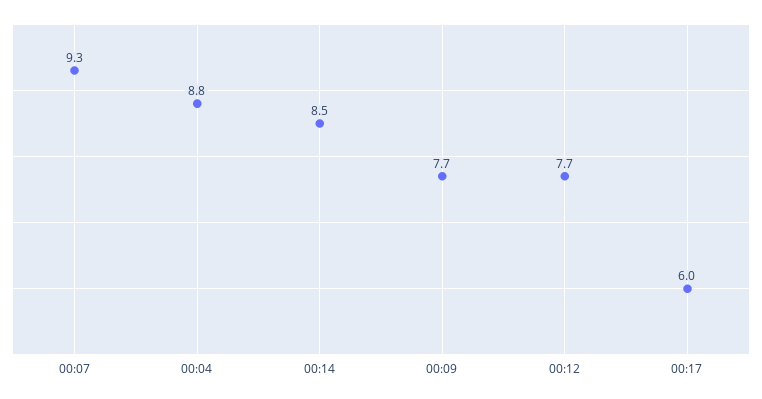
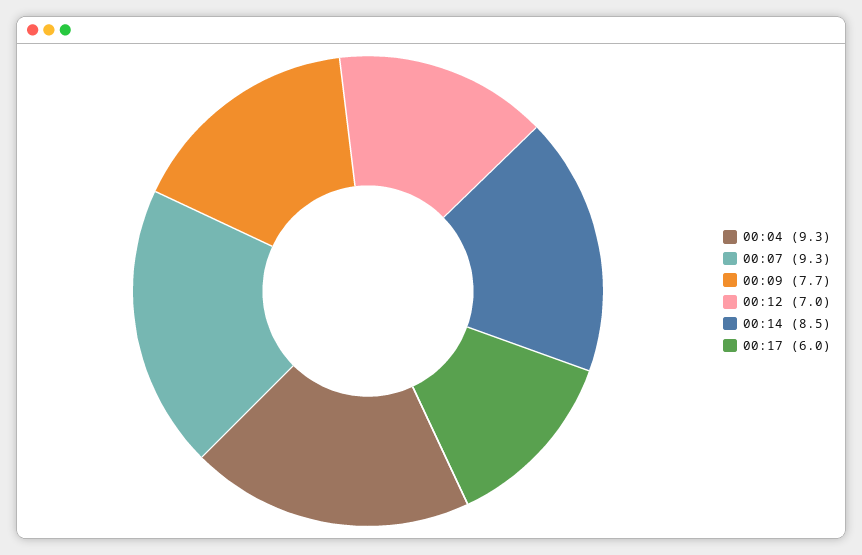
  {
    "00:07": 9.3,
-   "00:04": 8.8,
+   "00:04": 9.3,
    "00:14": 8.5,
    "00:09": 7.7,
-   "00:12": 7.7,
+   "00:12": 7,
    "00:17": 6
  }

